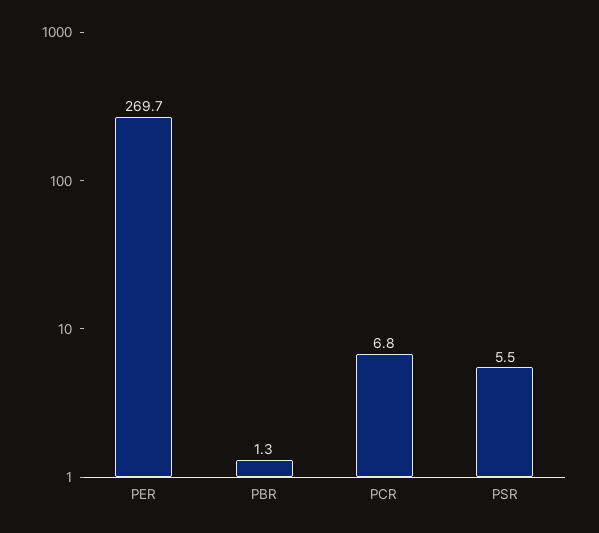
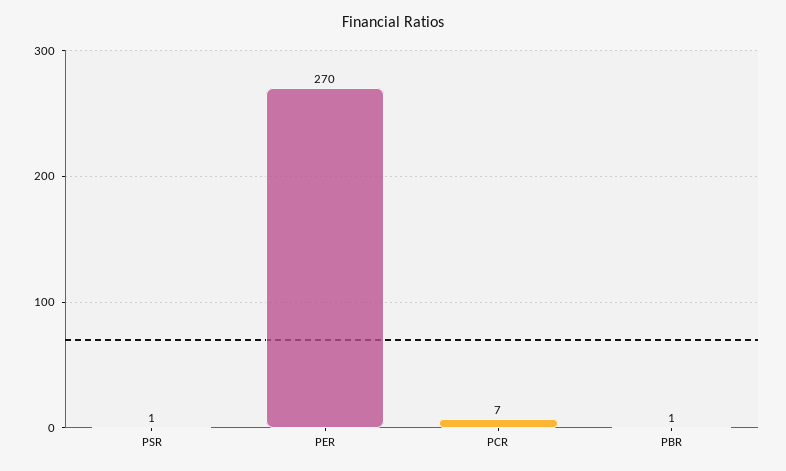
  {
    "PER": 269.7,
    "PBR": 1.3,
    "PCR": 6.8,
-   "PSR": 5.5
+   "PSR": 1
  }

